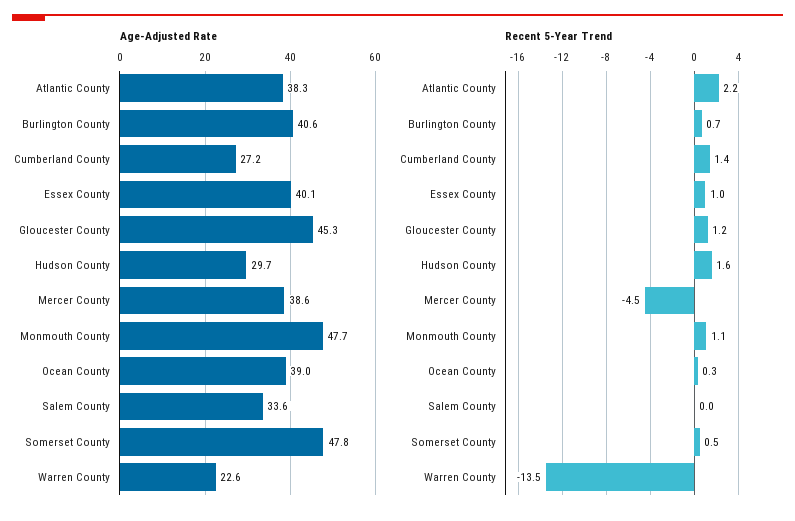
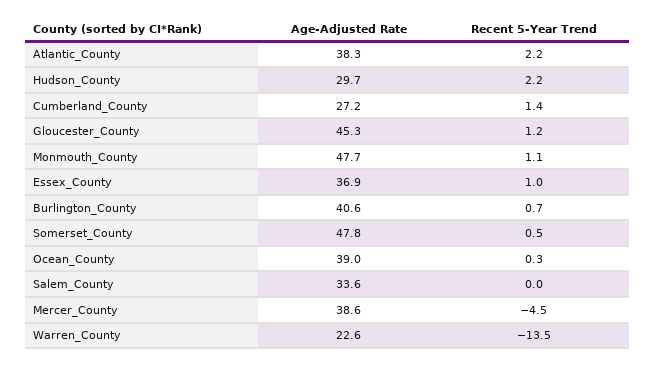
  {
    "Age-Adjusted Rate": {
      "Atlantic County": 38.3,
      "Burlington County": 40.6,
      "Cumberland County": 27.2,
-     "Essex County": 40.1,
+     "Essex County": 36.9,
      "Gloucester County": 45.3,
      "Hudson County": 29.7,
      "Mercer County": 38.6,
      "Monmouth County": 47.7,
      "Ocean County": 39,
      "Salem County": 33.6,
      "Somerset County": 47.8,
      "Warren County": 22.6
    },
    "Recent 5-Year Trend": {
      "Atlantic County": 2.2,
      "Burlington County": 0.7,
      "Cumberland County": 1.4,
      "Essex County": 1,
      "Gloucester County": 1.2,
-     "Hudson County": 1.6,
+     "Hudson County": 2.2,
      "Mercer County": -4.5,
      "Monmouth County": 1.1,
      "Ocean County": 0.3,
      "Salem County": 0,
      "Somerset County": 0.5,
      "Warren County": -13.5
    }
  }

